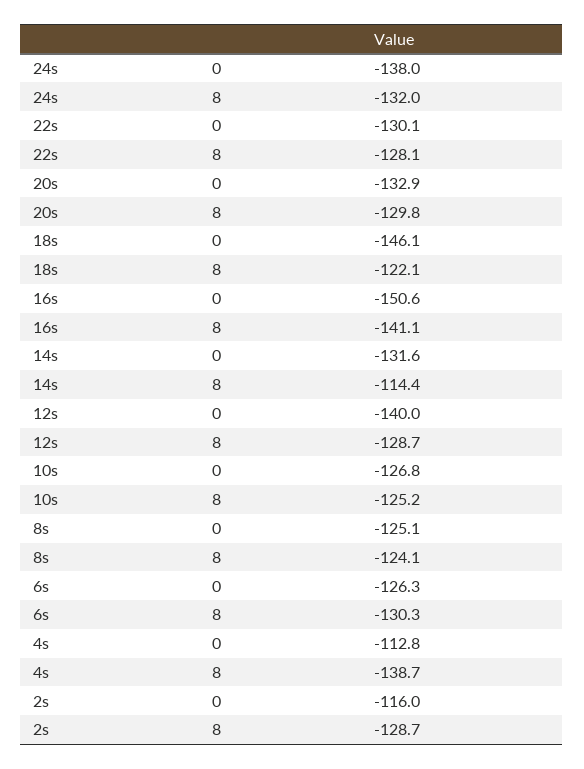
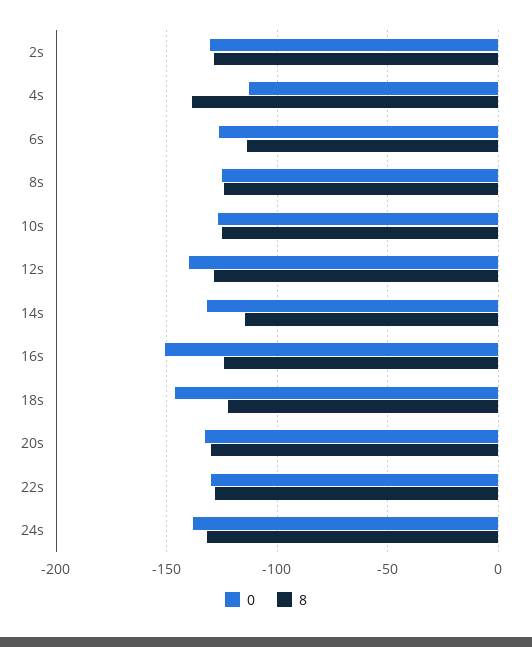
  {
    "0": {
      "24s": -138,
      "22s": -130.1,
      "20s": -132.9,
      "18s": -146.1,
      "16s": -150.6,
      "14s": -131.6,
      "12s": -140,
      "10s": -126.8,
      "8s": -125.1,
      "6s": -126.3,
      "4s": -112.8,
-     "2s": -116
+     "2s": -130
    },
    "8": {
      "24s": -132,
      "22s": -128.1,
      "20s": -129.8,
      "18s": -122.1,
-     "16s": -141.1,
+     "16s": -125,
      "14s": -114.4,
      "12s": -128.7,
      "10s": -125.2,
      "8s": -124.1,
-     "6s": -130.3,
+     "6s": -115,
      "4s": -138.7,
      "2s": -128.7
    }
  }

